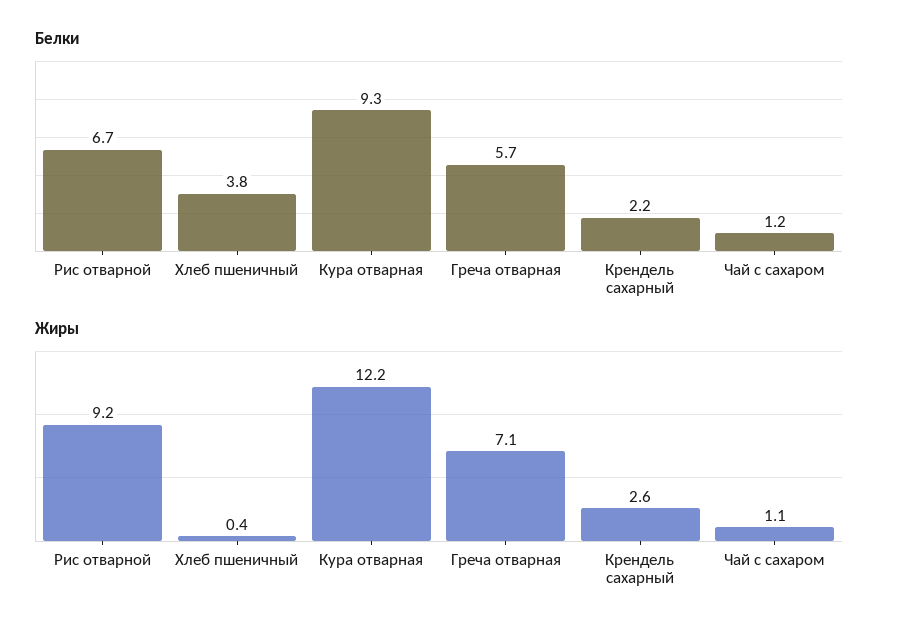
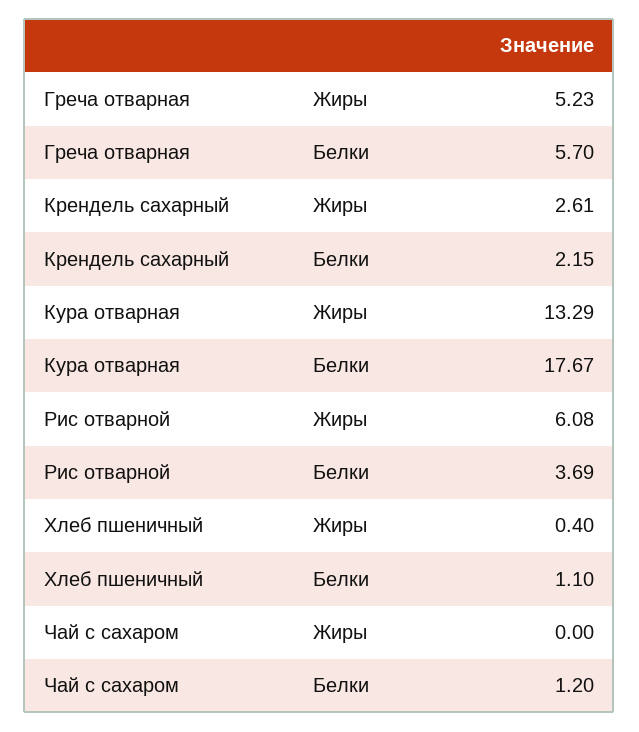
  {
    "Белки": {
-     "Рис отварной": 6.7,
+     "Рис отварной": 3.69,
-     "Хлеб пшеничный": 3.8,
+     "Хлеб пшеничный": 1.1,
-     "Кура отварная": 9.3,
+     "Кура отварная": 17.67,
      "Греча отварная": 5.7,
      "Крендель сахарный": 2.15,
      "Чай с сахаром": 1.2
    },
    "Жиры": {
-     "Рис отварной": 9.2,
+     "Рис отварной": 6.08,
      "Хлеб пшеничный": 0.4,
-     "Кура отварная": 12.2,
+     "Кура отварная": 13.29,
-     "Греча отварная": 7.1,
+     "Греча отварная": 5.23,
      "Крендель сахарный": 2.61,
-     "Чай с сахаром": 1.1
+     "Чай с сахаром": 0
    }
  }

